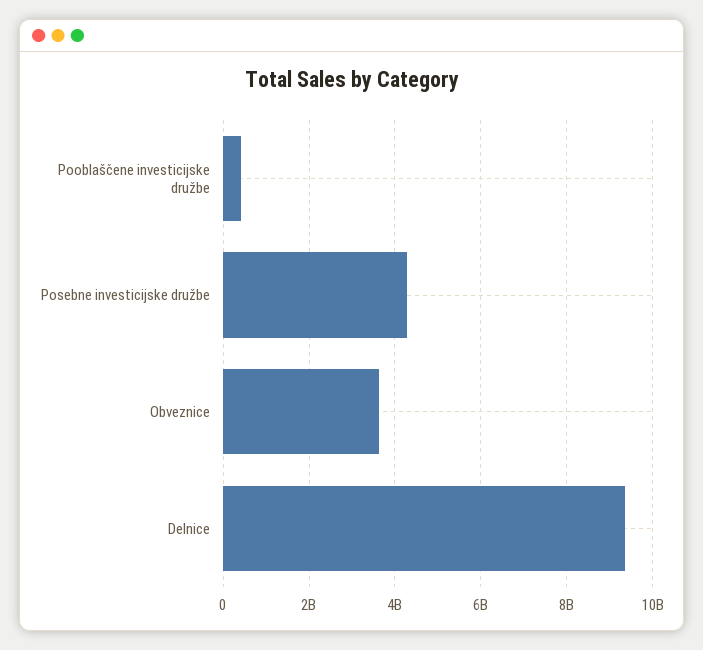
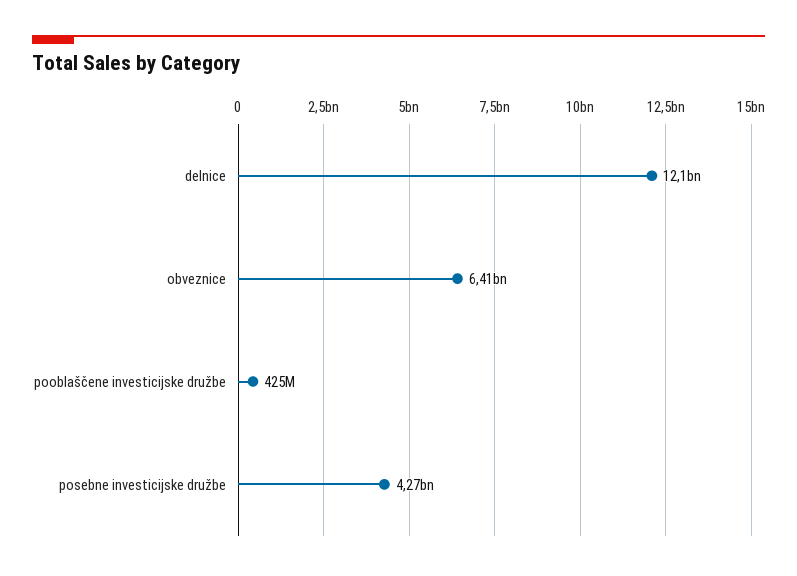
  {
    "Pooblaščene investicijske družbe": 425000000,
    "Posebne investicijske družbe": 4270000000,
-   "Obveznice": 3600000000,
+   "Obveznice": 6410000000,
-   "Delnice": 9400000000
+   "Delnice": 12100000000
  }

